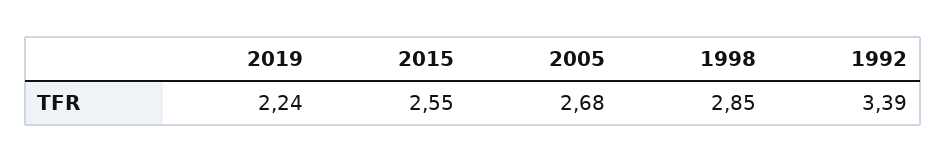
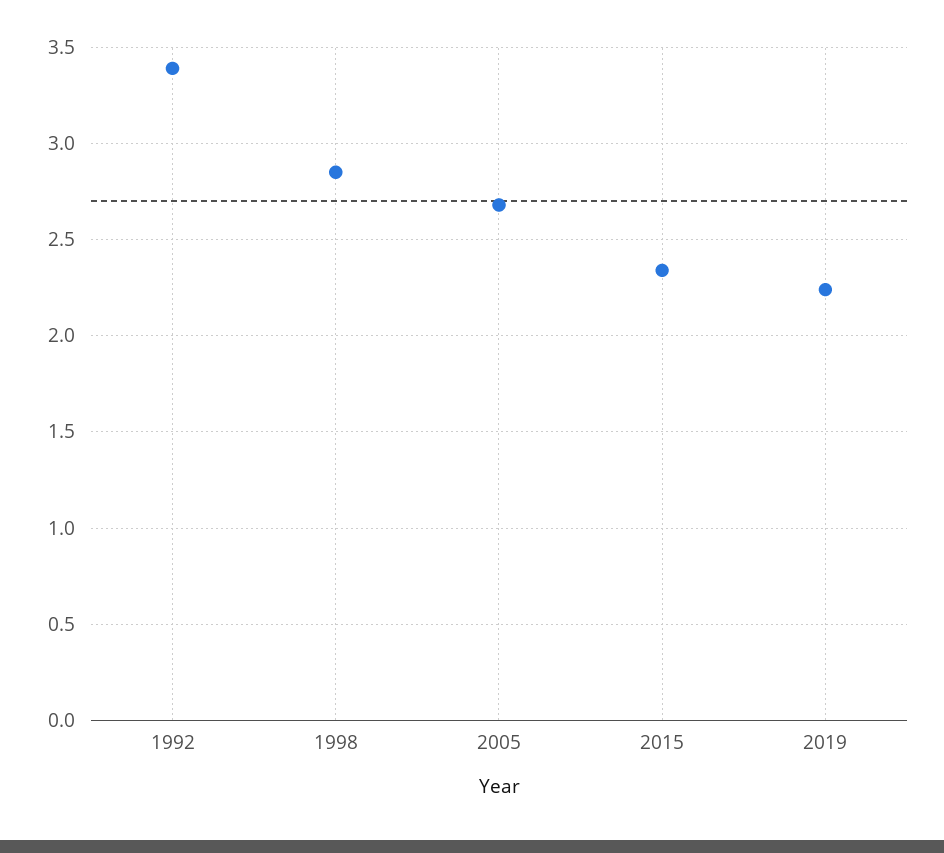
  {
    "2019": 2.24,
-   "2015": 2.55,
+   "2015": 2.35,
    "2005": 2.68,
    "1998": 2.85,
    "1992": 3.39
  }

